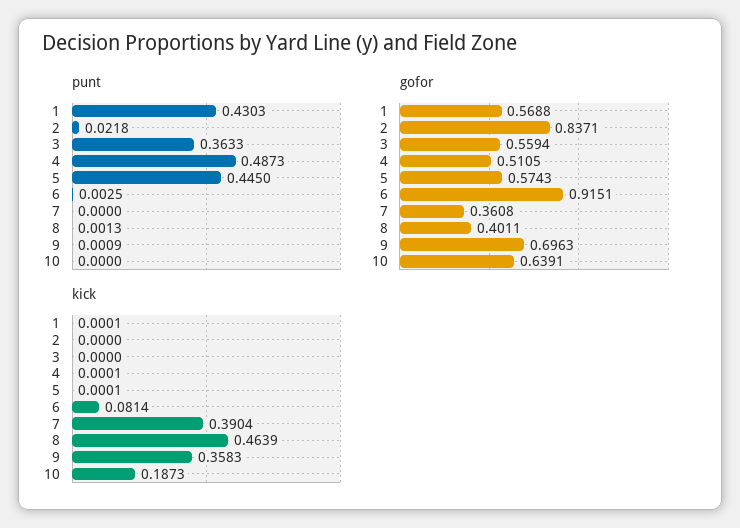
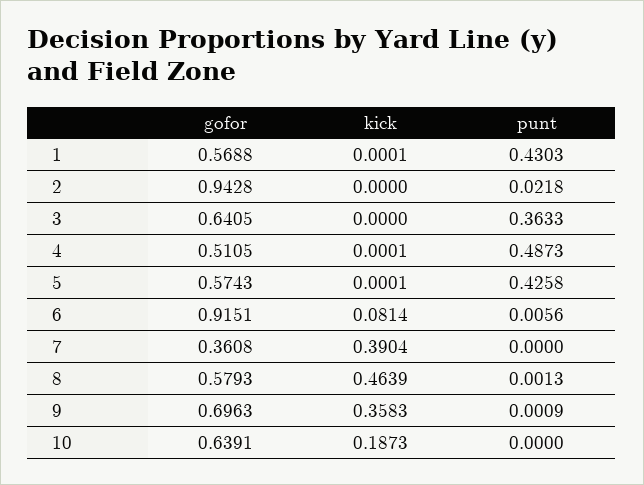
  {
    "punt": {
      "1": 0.4303,
      "2": 0.0218,
      "3": 0.3633,
      "4": 0.4873,
-     "5": 0.445,
+     "5": 0.4258,
-     "6": 0.0025,
+     "6": 0.0056,
      "7": 0,
      "8": 0.0013,
      "9": 0.0009,
      "10": 0
    },
    "gofor": {
      "1": 0.5688,
-     "2": 0.8371,
+     "2": 0.9428,
-     "3": 0.5594,
+     "3": 0.6405,
      "4": 0.5105,
      "5": 0.5743,
      "6": 0.9151,
      "7": 0.3608,
-     "8": 0.4011,
+     "8": 0.5793,
      "9": 0.6963,
      "10": 0.6391
    },
    "kick": {
      "1": 0.0001,
      "2": 0,
      "3": 0,
      "4": 0.0001,
      "5": 0.0001,
      "6": 0.0814,
      "7": 0.3904,
      "8": 0.4639,
      "9": 0.3583,
      "10": 0.1873
    }
  }

